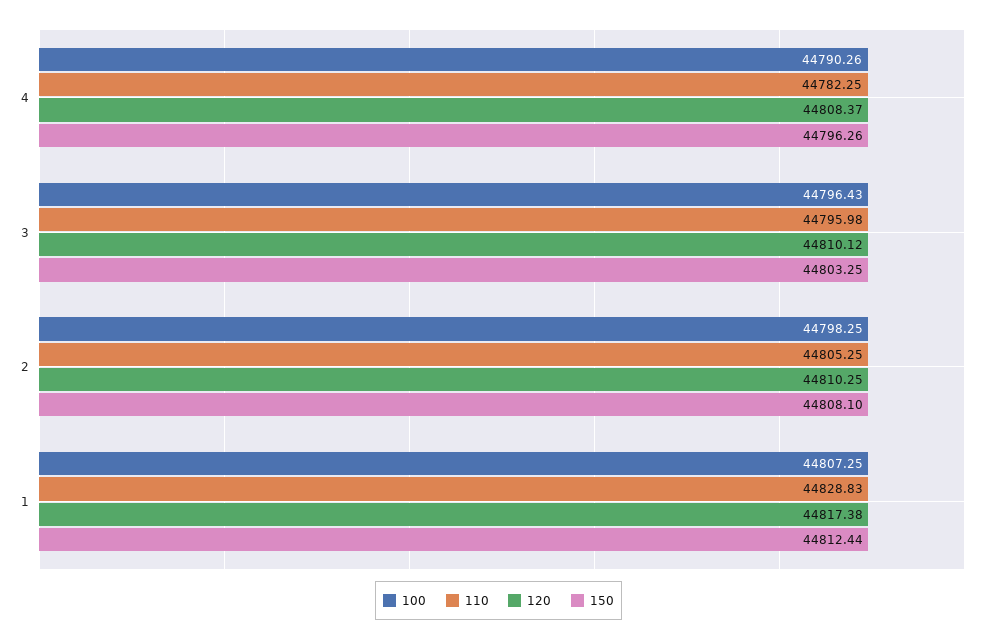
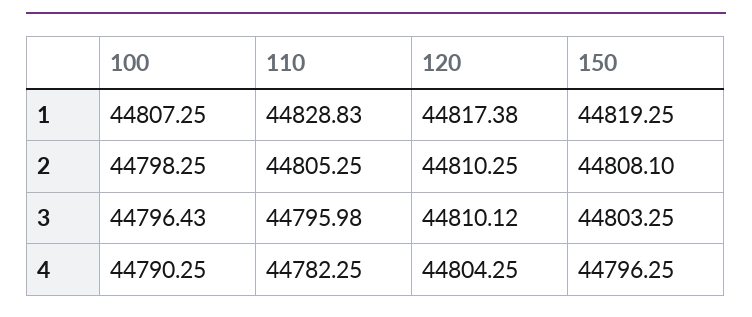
  {
    "100": {
-     "4": 44790.26,
+     "4": 44790.25,
      "3": 44796.43,
      "2": 44798.25,
      "1": 44807.25
    },
    "110": {
      "4": 44782.25,
      "3": 44795.98,
      "2": 44805.25,
      "1": 44828.83
    },
    "120": {
-     "4": 44808.37,
+     "4": 44804.25,
      "3": 44810.12,
      "2": 44810.25,
      "1": 44817.38
    },
    "150": {
-     "4": 44796.26,
+     "4": 44796.25,
      "3": 44803.25,
      "2": 44808.1,
-     "1": 44812.44
+     "1": 44819.25
    }
  }

